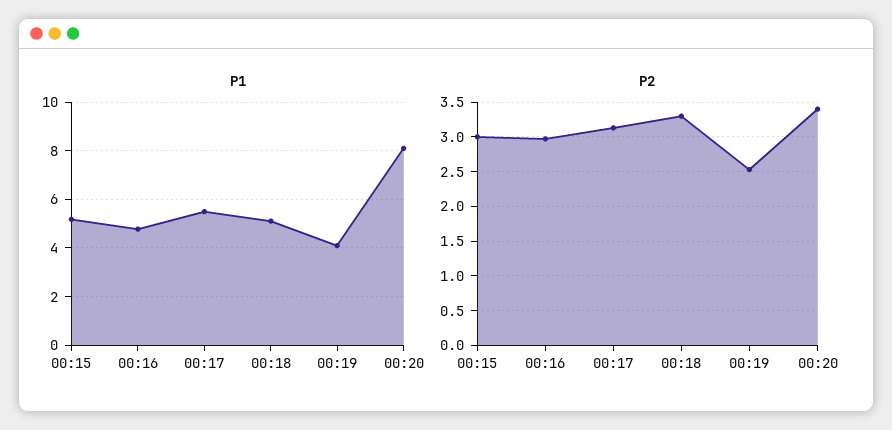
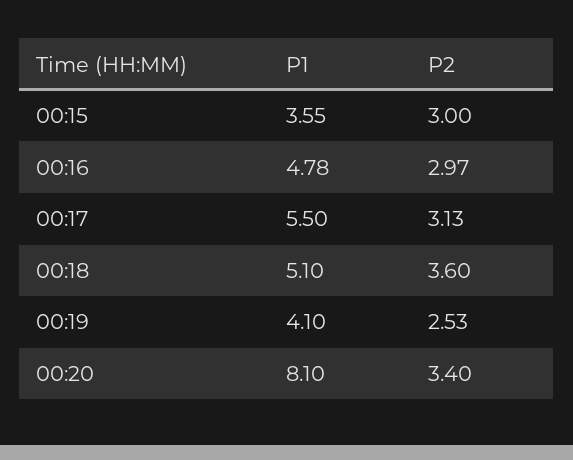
  {
    "P1": {
-     "00:15": 5.25,
+     "00:15": 3.55,
      "00:16": 4.78,
      "00:17": 5.5,
      "00:18": 5.1,
      "00:19": 4.1,
      "00:20": 8.1
    },
    "P2": {
      "00:15": 3,
      "00:16": 2.97,
      "00:17": 3.13,
-     "00:18": 3.3,
+     "00:18": 3.6,
      "00:19": 2.53,
      "00:20": 3.4
    }
  }

